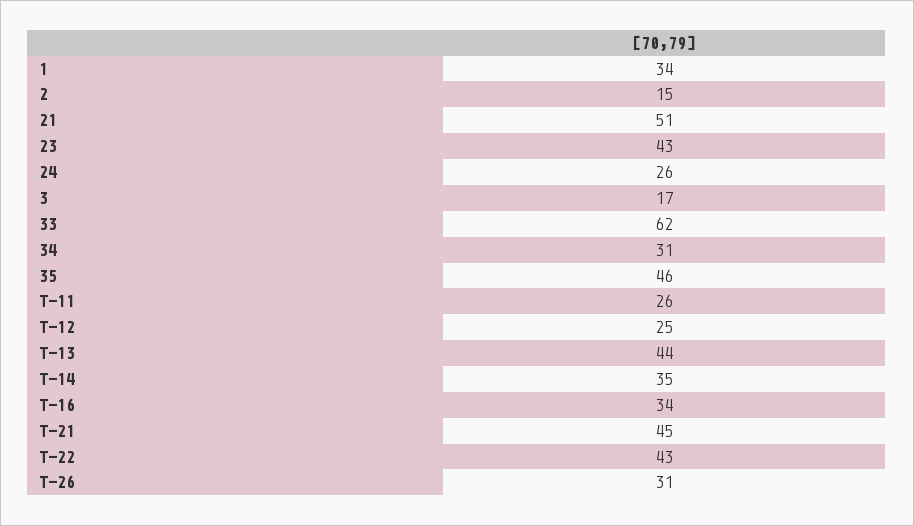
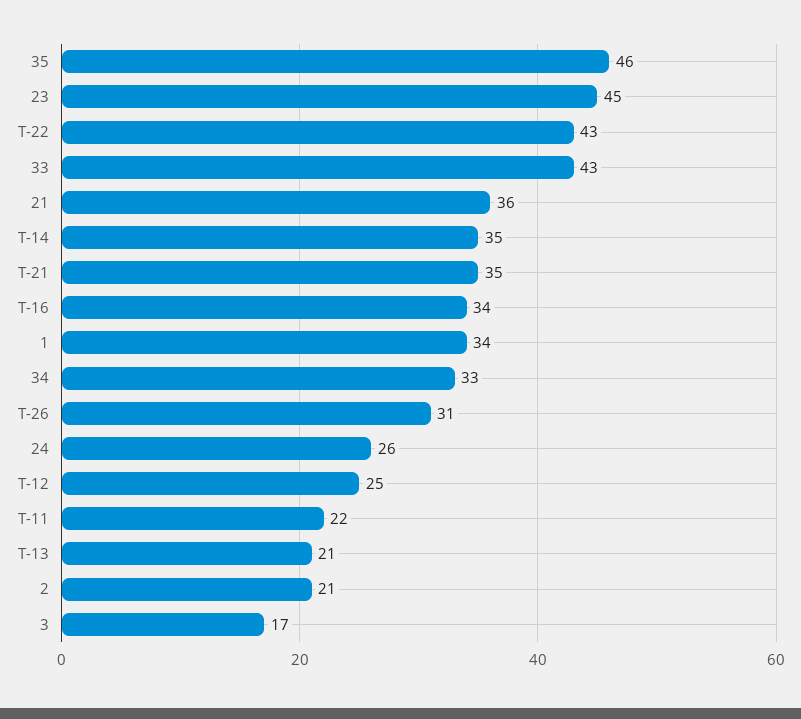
  {
    "1": 34,
-   "2": 15,
+   "2": 21,
-   "21": 51,
+   "21": 36,
-   "23": 43,
+   "23": 45,
    "24": 26,
    "3": 17,
-   "33": 62,
+   "33": 43,
-   "34": 31,
+   "34": 33,
    "35": 46,
-   "Т-11": 26,
+   "Т-11": 22,
    "Т-12": 25,
-   "Т-13": 44,
+   "Т-13": 21,
    "Т-14": 35,
    "Т-16": 34,
-   "Т-21": 45,
+   "Т-21": 35,
    "Т-22": 43,
    "Т-26": 31
  }

